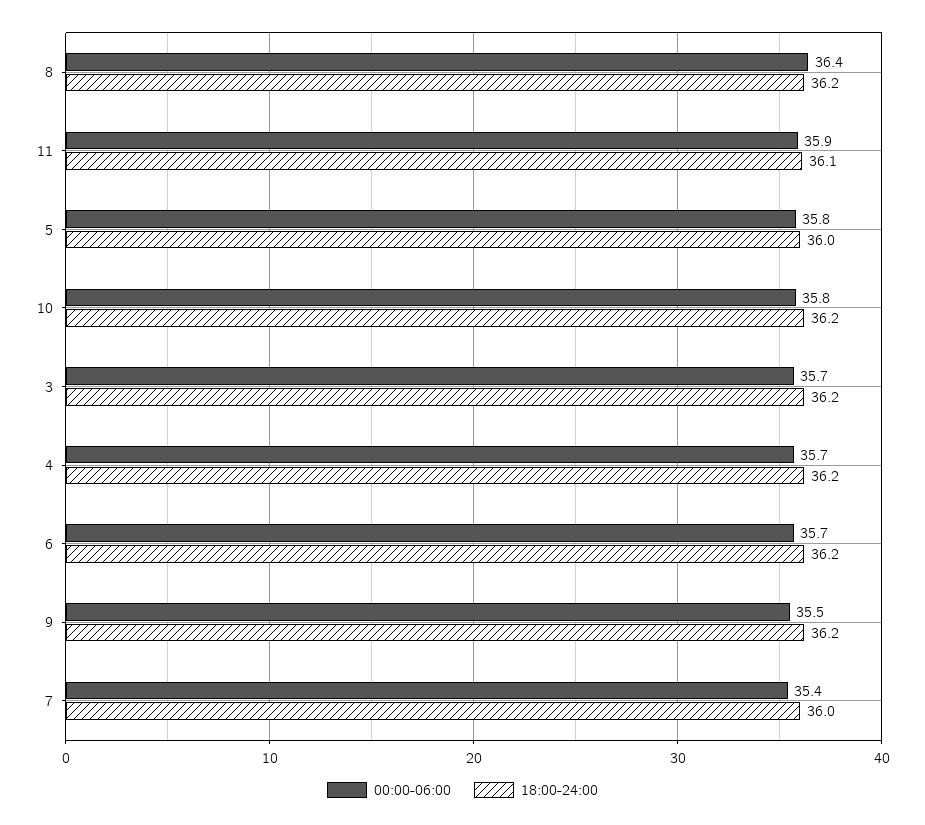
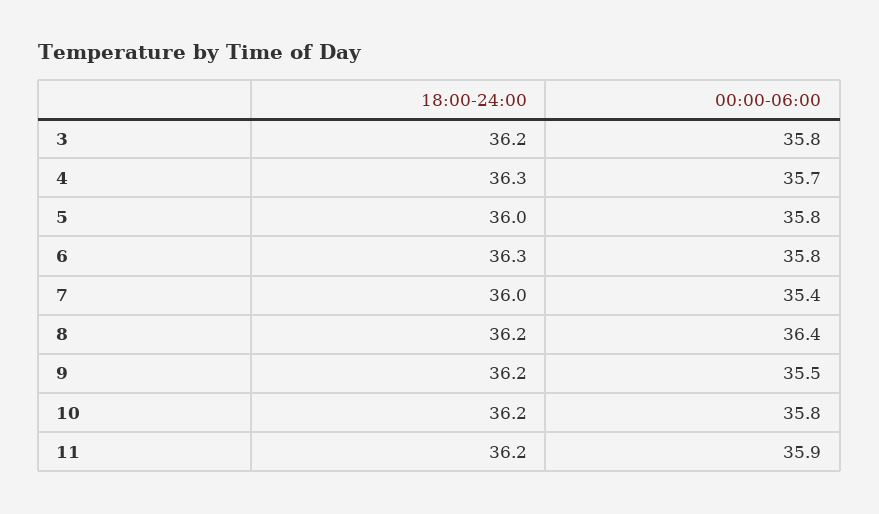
  {
    "00:00-06:00": {
      "8": 36.4,
      "11": 35.9,
      "5": 35.8,
      "10": 35.8,
-     "3": 35.7,
+     "3": 35.8,
      "4": 35.7,
-     "6": 35.7,
+     "6": 35.8,
      "9": 35.5,
      "7": 35.4
    },
    "18:00-24:00": {
      "8": 36.2,
-     "11": 36.1,
+     "11": 36.2,
      "5": 36,
      "10": 36.2,
      "3": 36.2,
-     "4": 36.2,
+     "4": 36.3,
-     "6": 36.2,
+     "6": 36.3,
      "9": 36.2,
      "7": 36
    }
  }

